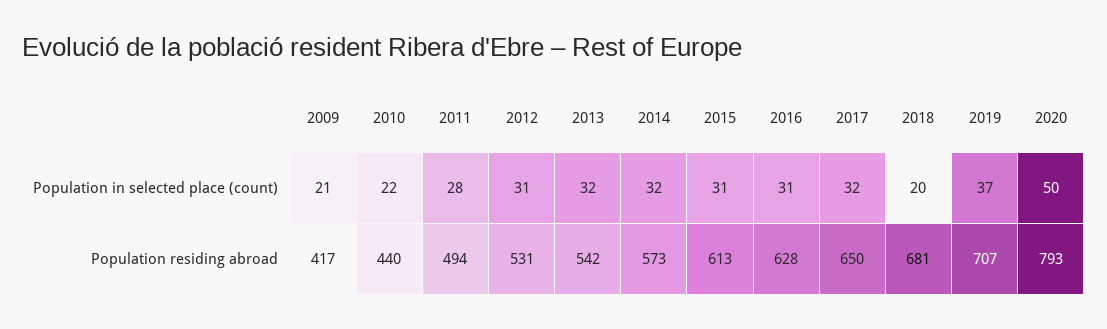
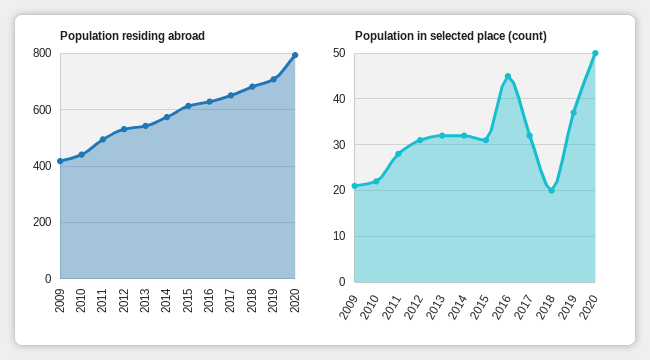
  {
    "Population in selected place (count)": {
      "2009": 21,
      "2010": 22,
      "2011": 28,
      "2012": 31,
      "2013": 32,
      "2014": 32,
      "2015": 31,
-     "2016": 31,
+     "2016": 45,
      "2017": 32,
      "2018": 20,
      "2019": 37,
      "2020": 50
    },
    "Population residing abroad": {
      "2009": 417,
      "2010": 440,
      "2011": 494,
      "2012": 531,
      "2013": 542,
      "2014": 573,
      "2015": 613,
      "2016": 628,
      "2017": 650,
      "2018": 681,
      "2019": 707,
      "2020": 793
    }
  }

